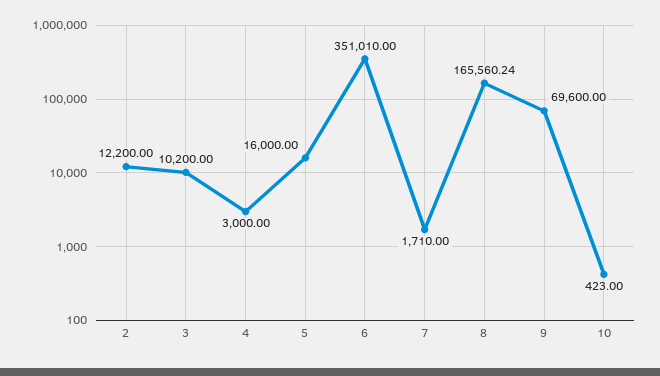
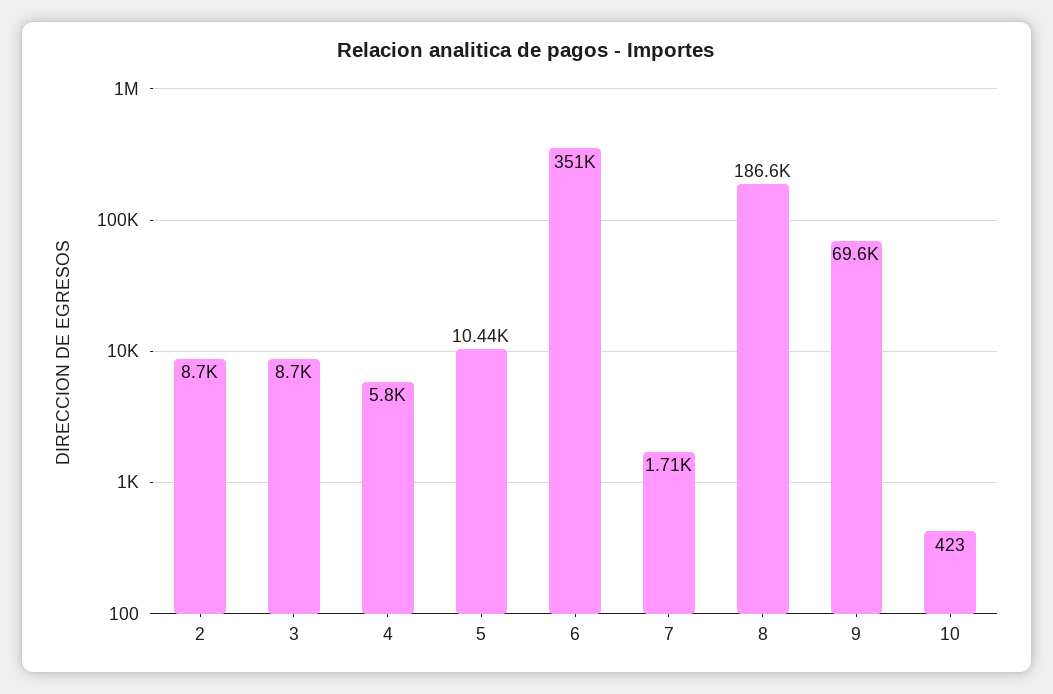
  {
-   "2": 12200,
+   "2": 8700,
-   "3": 10200,
+   "3": 8700,
-   "4": 3000,
+   "4": 5800,
-   "5": 16000,
+   "5": 10440,
    "6": 351010,
    "7": 1710,
-   "8": 165560.24,
+   "8": 186600,
    "9": 69600,
    "10": 423
  }

